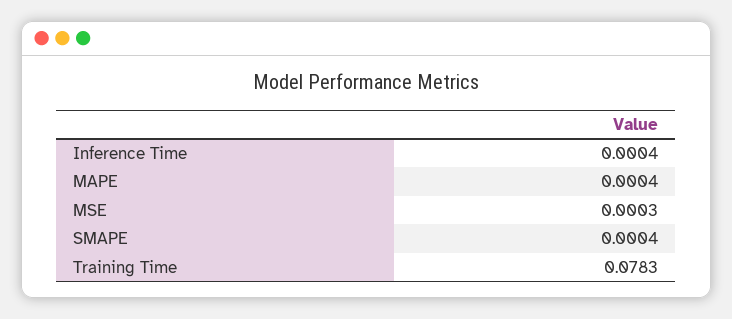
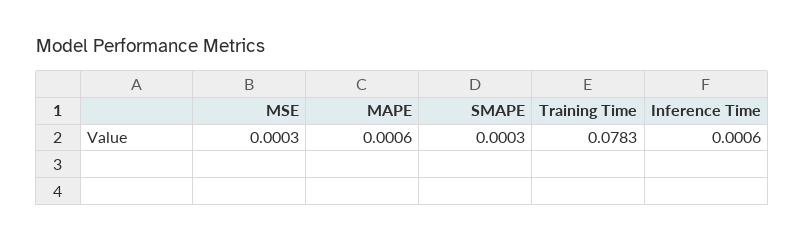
  {
-   "Inference Time": 0.0004,
+   "Inference Time": 0.0006,
-   "MAPE": 0.0004,
+   "MAPE": 0.0006,
    "MSE": 0.0003,
-   "SMAPE": 0.0004,
+   "SMAPE": 0.0003,
    "Training Time": 0.0783
  }

